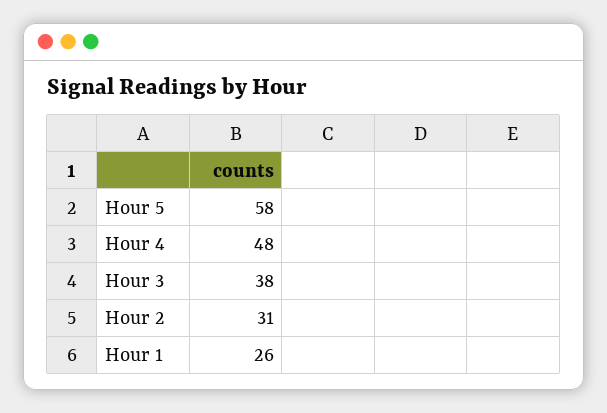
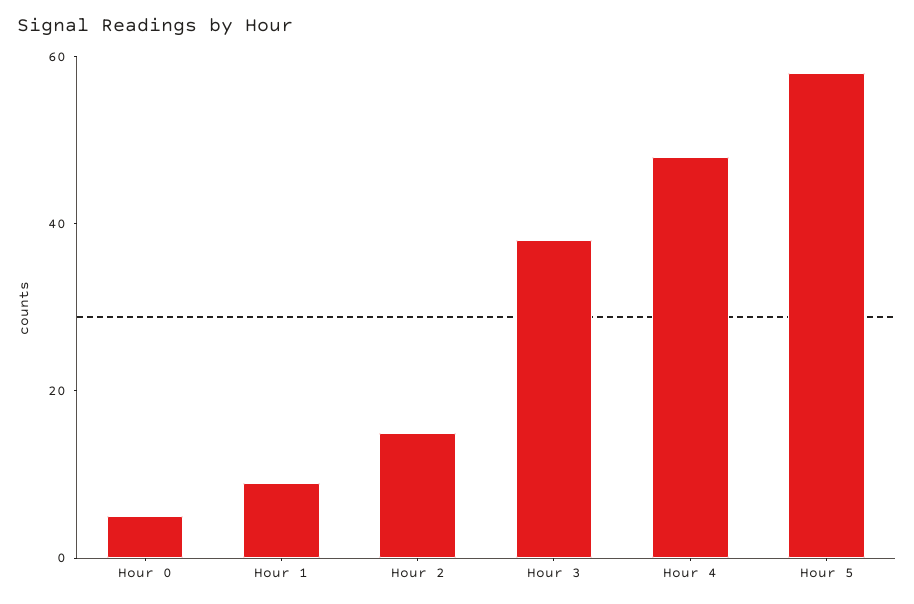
  {
    "Hour 5": 58,
    "Hour 4": 48,
    "Hour 3": 38,
-   "Hour 2": 31,
+   "Hour 2": 15,
-   "Hour 1": 26
+   "Hour 1": 10,
+   "Hour 0": 5
  }

